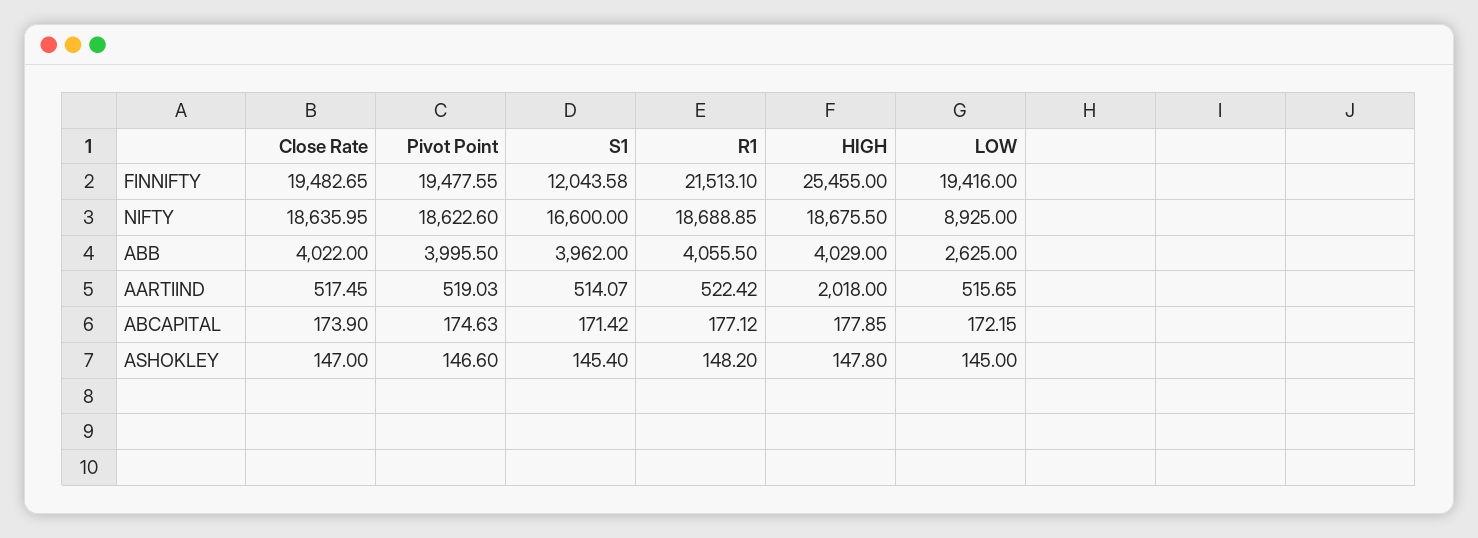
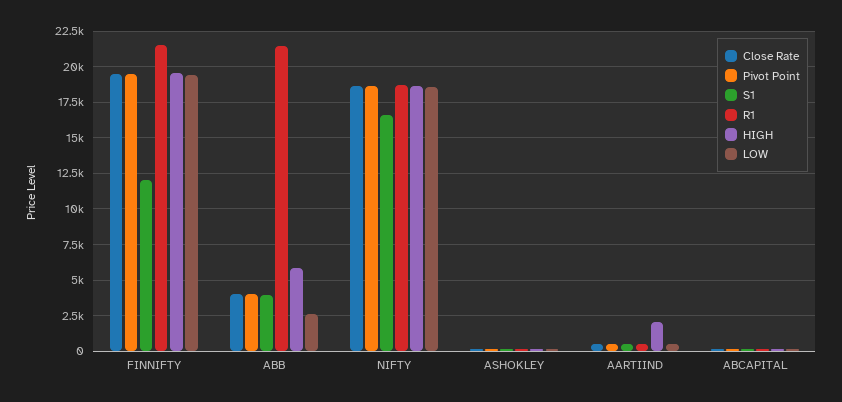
  {
    "Close Rate": {
      "FINNIFTY": 19482.65,
      "NIFTY": 18635.95,
      "ABB": 4022,
      "AARTIIND": 517.45,
      "ABCAPITAL": 173.9,
      "ASHOKLEY": 147
    },
    "Pivot Point": {
      "FINNIFTY": 19477.55,
      "NIFTY": 18622.6,
      "ABB": 3995.5,
      "AARTIIND": 519.03,
      "ABCAPITAL": 174.63,
      "ASHOKLEY": 146.6
    },
    "S1": {
      "FINNIFTY": 12043.58,
      "NIFTY": 16600,
      "ABB": 3962,
      "AARTIIND": 514.07,
      "ABCAPITAL": 171.42,
      "ASHOKLEY": 145.4
    },
    "R1": {
      "FINNIFTY": 21513.1,
      "NIFTY": 18688.85,
-     "ABB": 4055.5,
+     "ABB": 21500,
      "AARTIIND": 522.42,
      "ABCAPITAL": 177.12,
      "ASHOKLEY": 148.2
    },
    "HIGH": {
-     "FINNIFTY": 25455,
+     "FINNIFTY": 19500,
      "NIFTY": 18675.5,
-     "ABB": 4029,
+     "ABB": 6000,
      "AARTIIND": 2018,
      "ABCAPITAL": 177.85,
      "ASHOKLEY": 147.8
    },
    "LOW": {
      "FINNIFTY": 19416,
-     "NIFTY": 8925,
+     "NIFTY": 18500,
      "ABB": 2625,
      "AARTIIND": 515.65,
      "ABCAPITAL": 172.15,
      "ASHOKLEY": 145
    }
  }

